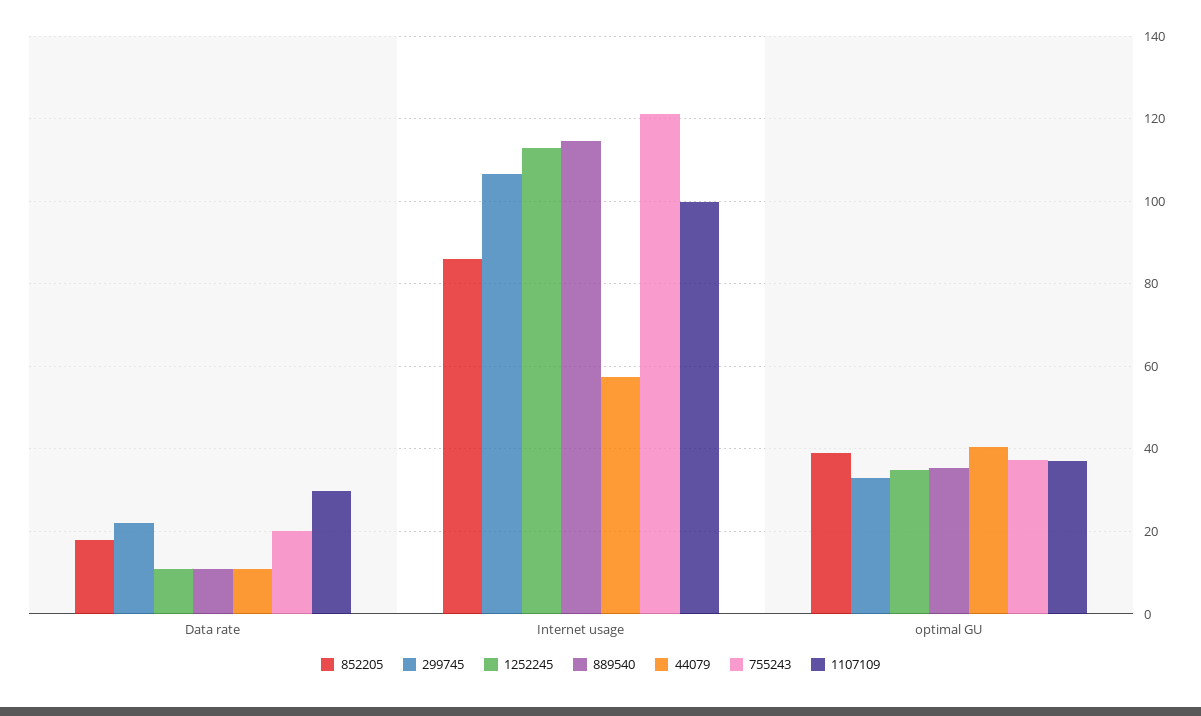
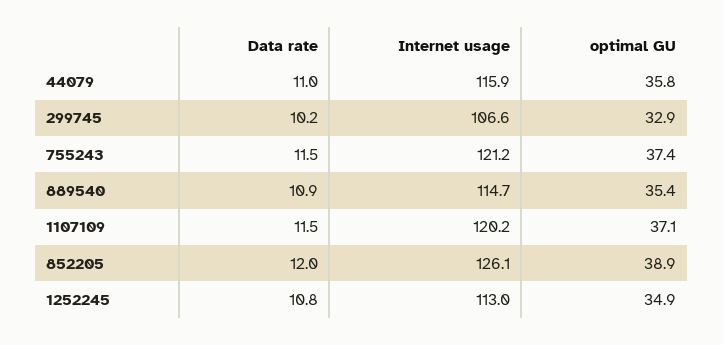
  {
    "852205": {
-     "Data rate": 18,
+     "Data rate": 12,
-     "Internet usage": 86,
+     "Internet usage": 126.1,
      "optimal GU": 38.9
    },
    "299745": {
-     "Data rate": 22,
+     "Data rate": 10.2,
      "Internet usage": 106.6,
      "optimal GU": 32.9
    },
    "1252245": {
      "Data rate": 10.8,
      "Internet usage": 113,
      "optimal GU": 34.9
    },
    "889540": {
      "Data rate": 10.9,
      "Internet usage": 114.7,
      "optimal GU": 35.4
    },
    "44079": {
      "Data rate": 11,
-     "Internet usage": 58,
+     "Internet usage": 115.9,
-     "optimal GU": 40
+     "optimal GU": 35.8
    },
    "755243": {
-     "Data rate": 20,
+     "Data rate": 11.5,
      "Internet usage": 121.2,
      "optimal GU": 37.4
    },
    "1107109": {
-     "Data rate": 30,
+     "Data rate": 11.5,
-     "Internet usage": 100,
+     "Internet usage": 120.2,
      "optimal GU": 37.1
    }
  }

